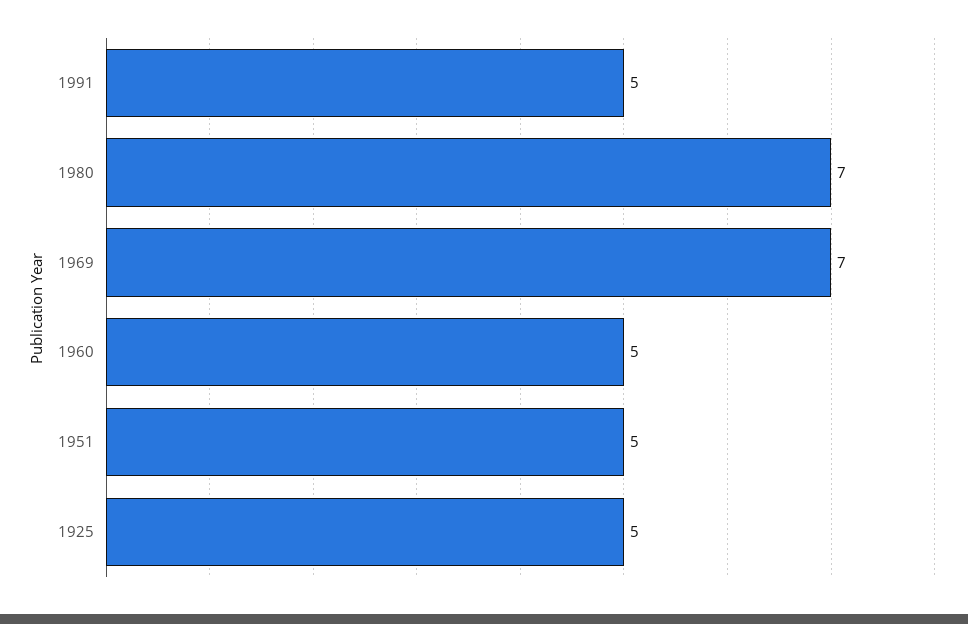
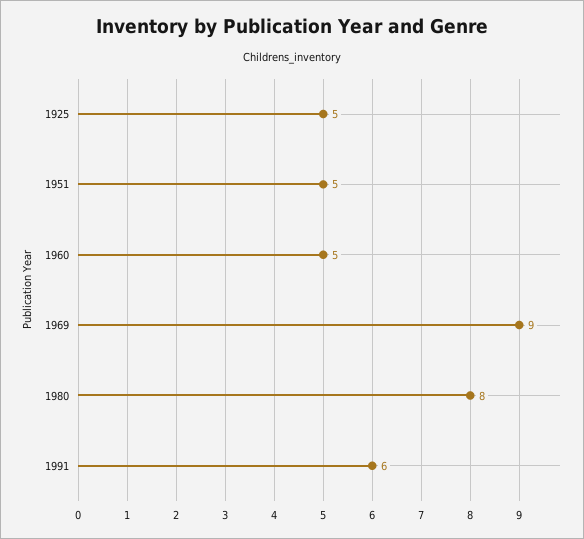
  {
-   "1991": 5,
+   "1991": 6,
-   "1980": 7,
+   "1980": 8,
-   "1969": 7,
+   "1969": 9,
    "1960": 5,
    "1951": 5,
    "1925": 5
  }

